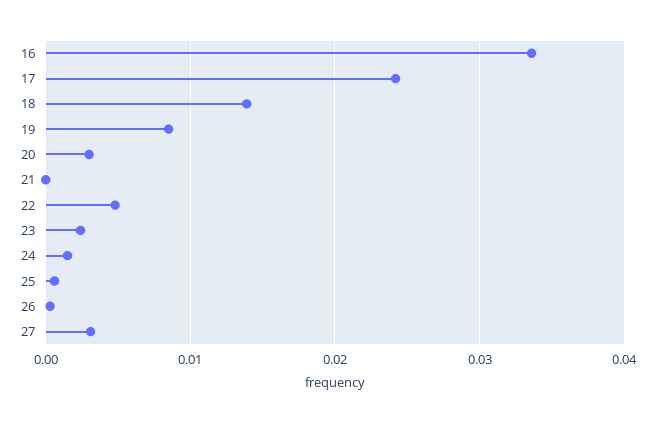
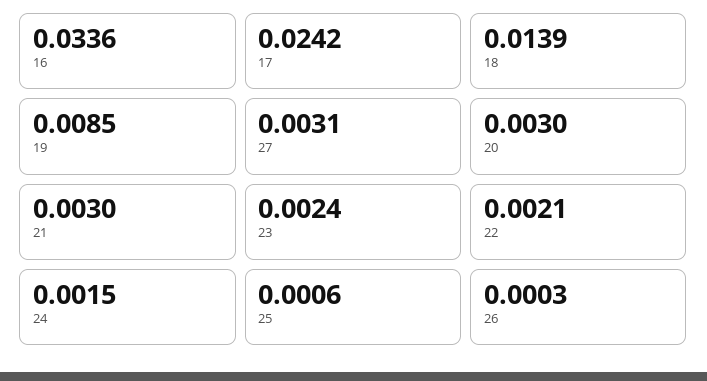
  {
    "16": 0.0336,
    "17": 0.0242,
    "18": 0.0139,
    "19": 0.0085,
    "20": 0.003,
-   "21": 0,
+   "21": 0.003,
-   "22": 0.005,
+   "22": 0.0021,
    "23": 0.0024,
    "24": 0.0015,
    "25": 0.0006,
    "26": 0.0003,
    "27": 0.0031
  }

